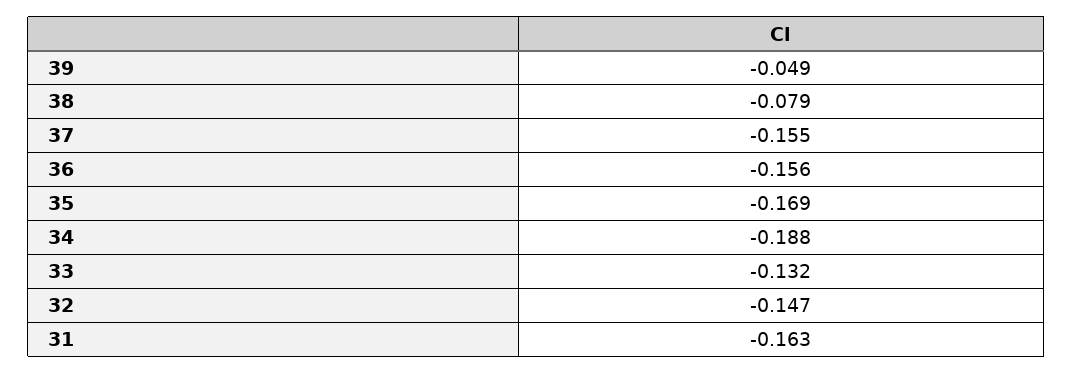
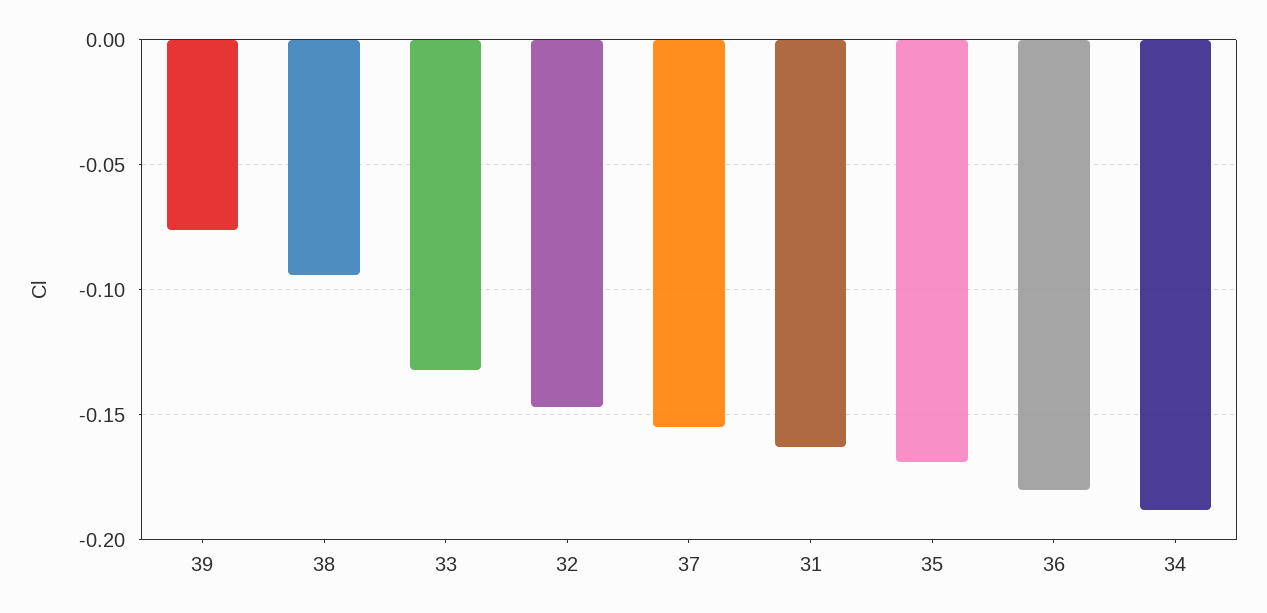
  {
-   "39": -0.049,
+   "39": -0.075,
-   "38": -0.079,
+   "38": -0.095,
    "37": -0.155,
-   "36": -0.156,
+   "36": -0.18,
    "35": -0.169,
    "34": -0.188,
    "33": -0.132,
    "32": -0.147,
    "31": -0.163
  }

